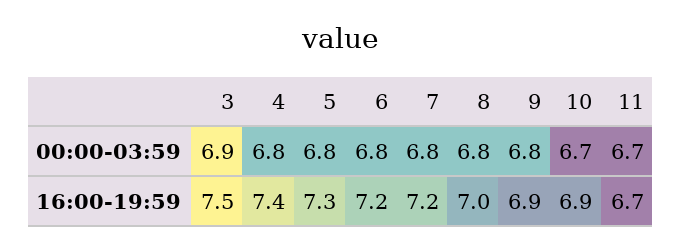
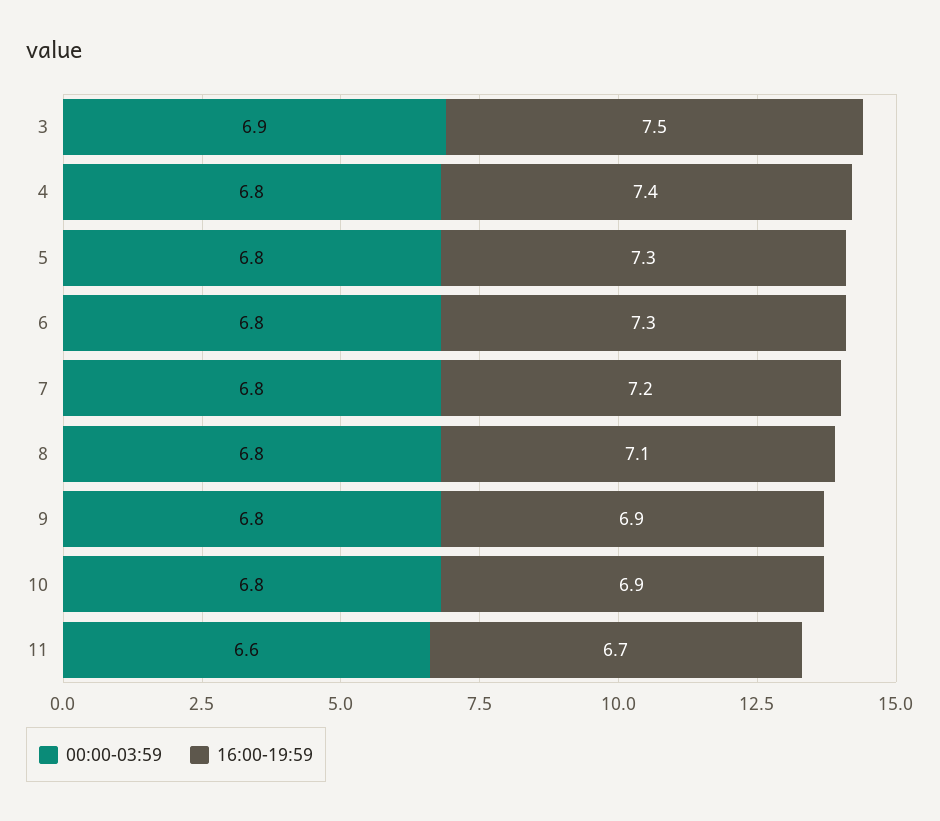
  {
    "00:00-03:59": {
      "3": 6.9,
      "4": 6.8,
      "5": 6.8,
      "6": 6.8,
      "7": 6.8,
      "8": 6.8,
      "9": 6.8,
-     "10": 6.7,
+     "10": 6.8,
-     "11": 6.7
+     "11": 6.6
    },
    "16:00-19:59": {
      "3": 7.5,
      "4": 7.4,
      "5": 7.3,
-     "6": 7.2,
+     "6": 7.3,
      "7": 7.2,
-     "8": 7,
+     "8": 7.1,
      "9": 6.9,
      "10": 6.9,
      "11": 6.7
    }
  }

